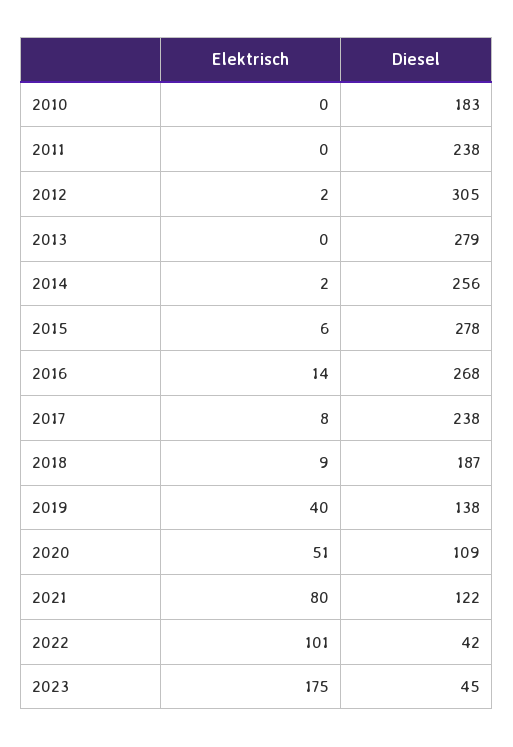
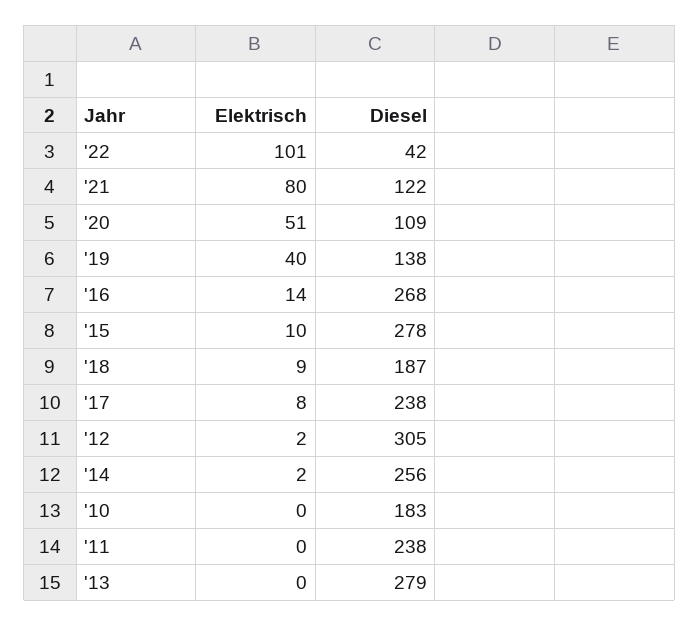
  {
    "Elektrisch": {
      "2010": 0,
      "2011": 0,
      "2012": 2,
      "2013": 0,
      "2014": 2,
-     "2015": 6,
+     "2015": 10,
      "2016": 14,
      "2017": 8,
      "2018": 9,
      "2019": 40,
      "2020": 51,
      "2021": 80,
-     "2022": 101,
+     "2022": 101
-     "2023": 175
    },
    "Diesel": {
      "2010": 183,
      "2011": 238,
      "2012": 305,
      "2013": 279,
      "2014": 256,
      "2015": 278,
      "2016": 268,
      "2017": 238,
      "2018": 187,
      "2019": 138,
      "2020": 109,
      "2021": 122,
-     "2022": 42,
+     "2022": 42
-     "2023": 45
    }
  }

